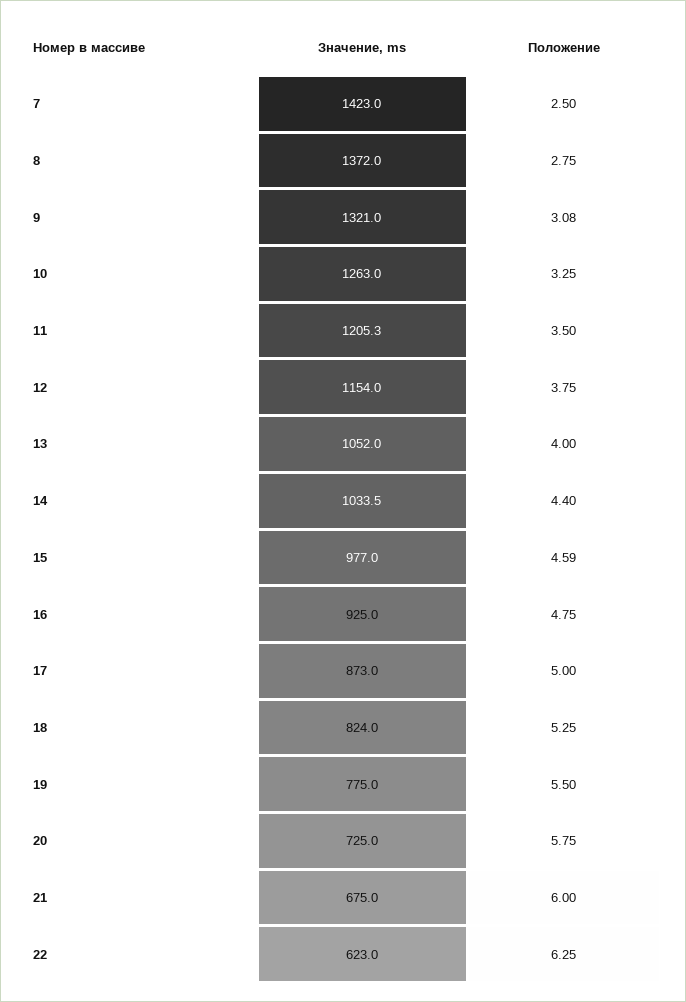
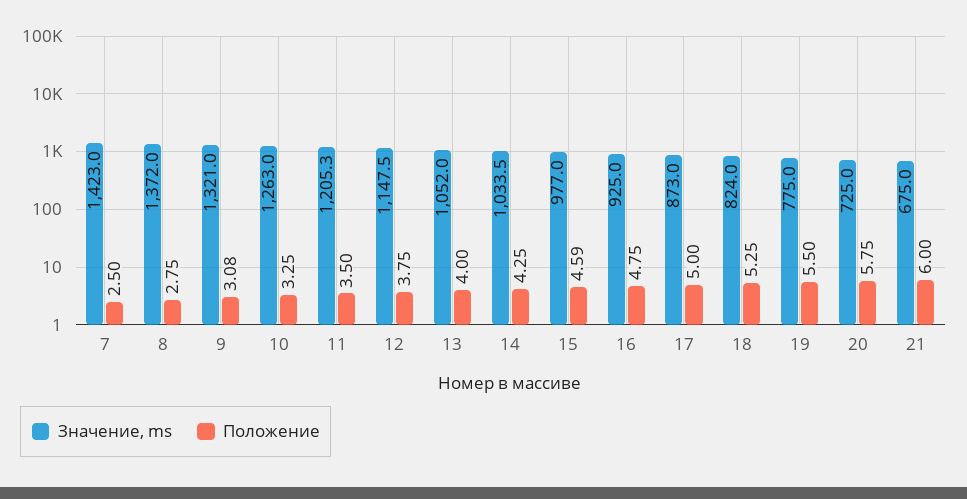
  {
    "Значение, ms": {
      "7": 1423,
      "8": 1372,
      "9": 1321,
      "10": 1263,
      "11": 1205.3,
-     "12": 1154,
+     "12": 1147.5,
      "13": 1052,
      "14": 1033.5,
      "15": 977,
      "16": 925,
      "17": 873,
      "18": 824,
      "19": 775,
      "20": 725,
-     "21": 675,
+     "21": 675
-     "22": 623
    },
    "Положение": {
      "7": 2.5,
      "8": 2.75,
      "9": 3.08,
      "10": 3.25,
      "11": 3.5,
      "12": 3.75,
      "13": 4,
-     "14": 4.4,
+     "14": 4.25,
      "15": 4.59,
      "16": 4.75,
      "17": 5,
      "18": 5.25,
      "19": 5.5,
      "20": 5.75,
-     "21": 6,
+     "21": 6
-     "22": 6.25
    }
  }

